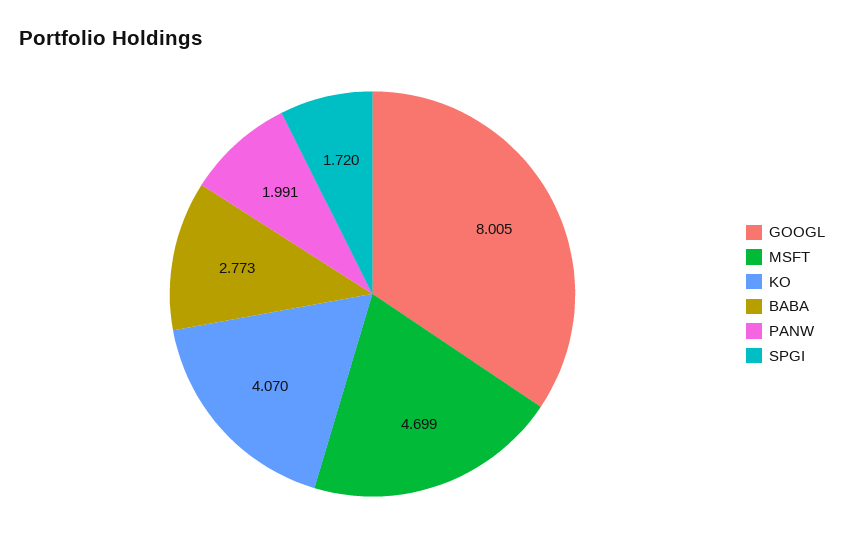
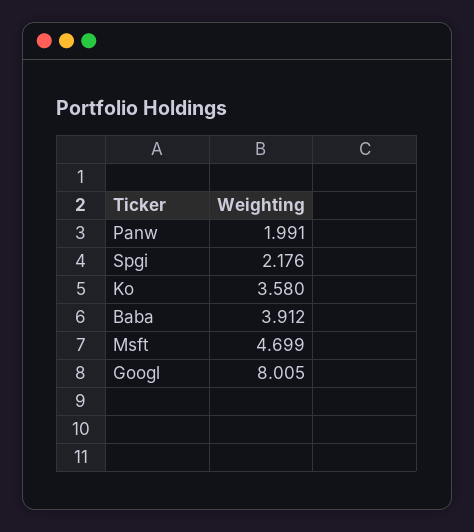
  {
    "GOOGL": 8.005,
    "MSFT": 4.699,
-   "KO": 4.07,
+   "KO": 3.58,
-   "BABA": 2.773,
+   "BABA": 3.912,
    "PANW": 1.991,
-   "SPGI": 1.72
+   "SPGI": 2.176
  }

